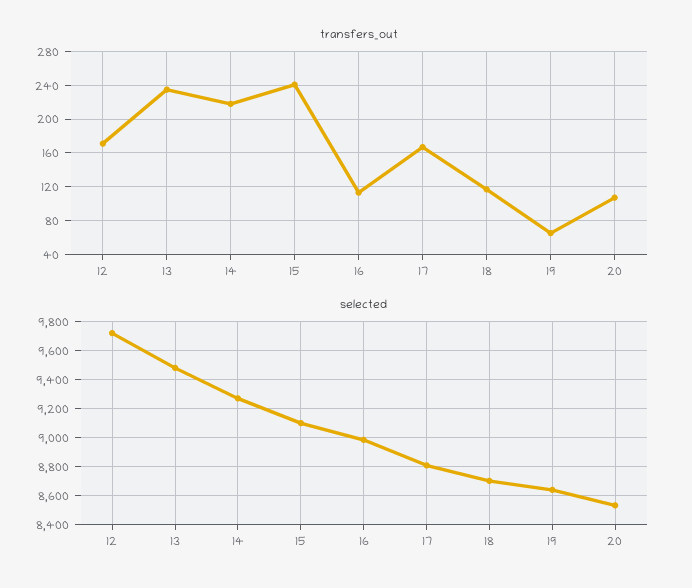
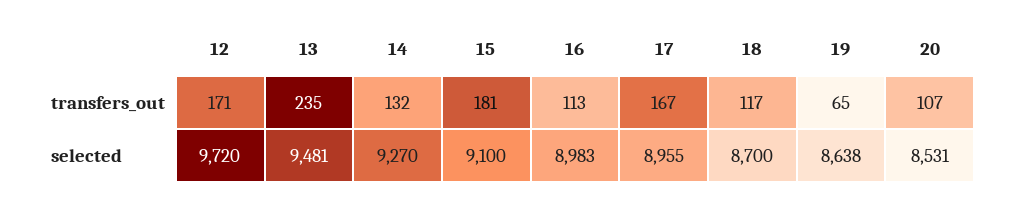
  {
    "transfers_out": {
      "12": 171,
      "13": 235,
-     "14": 220,
+     "14": 132,
-     "15": 240,
+     "15": 181,
      "16": 113,
      "17": 167,
      "18": 117,
      "19": 65,
      "20": 107
    },
    "selected": {
      "12": 9720,
      "13": 9481,
      "14": 9270,
      "15": 9100,
      "16": 8983,
-     "17": 8800,
+     "17": 8955,
      "18": 8700,
      "19": 8638,
      "20": 8531
    }
  }

